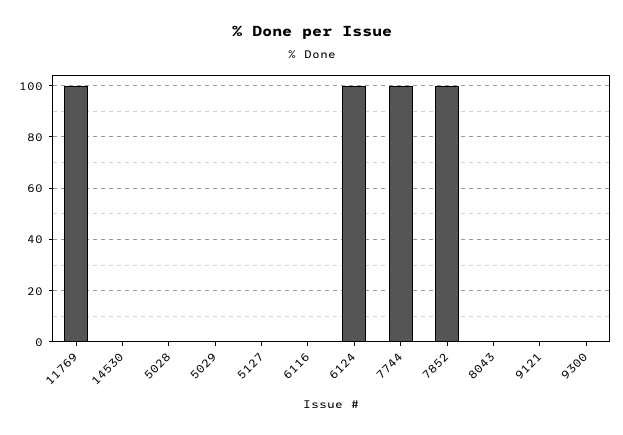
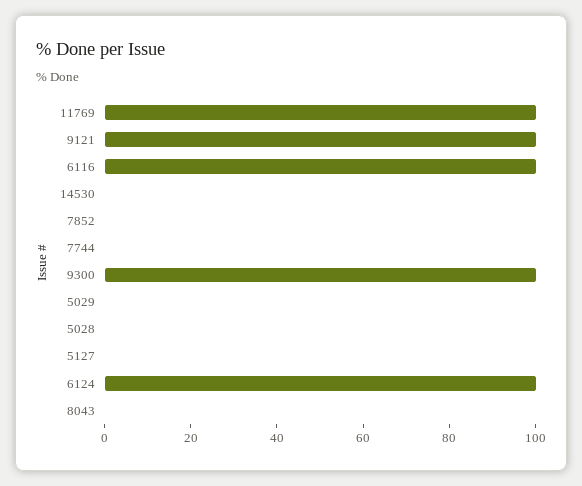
  {
    "11769": 100,
    "14530": 0,
    "5028": 0,
    "5029": 0,
    "5127": 0,
-   "6116": 0,
+   "6116": 100,
    "6124": 100,
-   "7744": 100,
+   "7744": 0,
-   "7852": 100,
+   "7852": 0,
    "8043": 0,
-   "9121": 0,
+   "9121": 100,
-   "9300": 0
+   "9300": 100
  }

